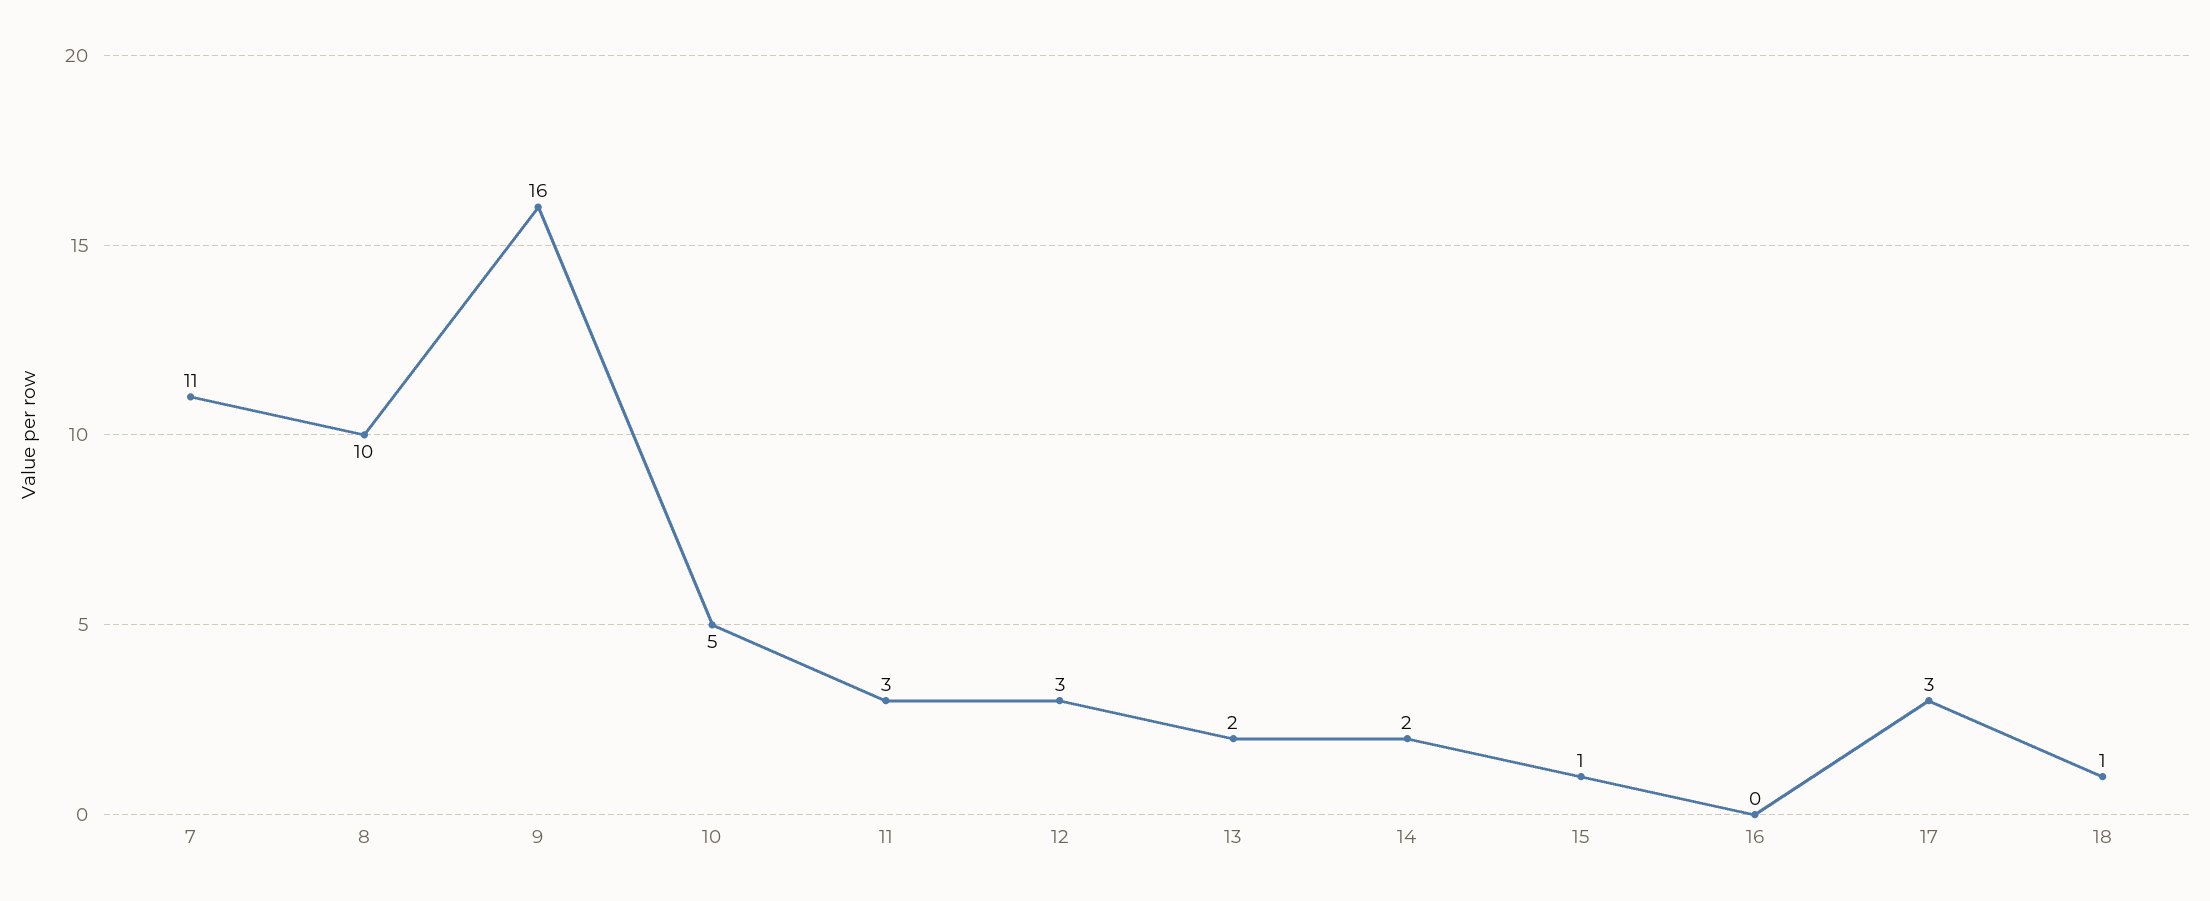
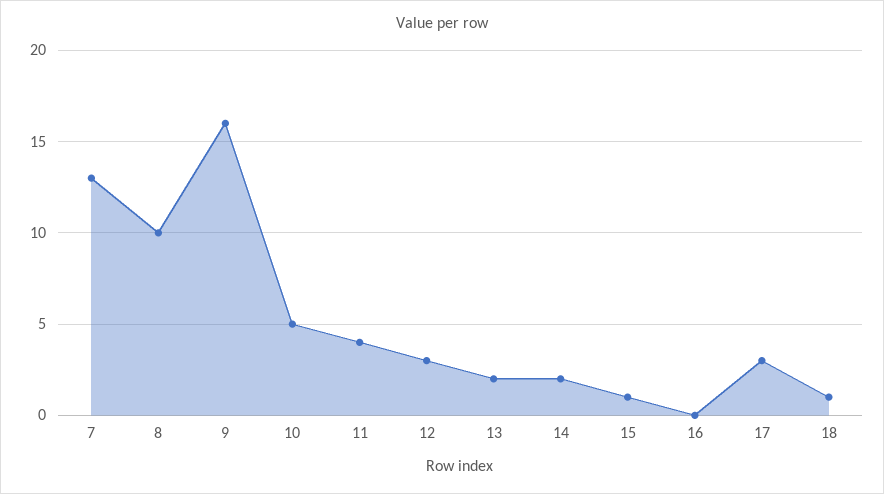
  {
-   "7": 11,
+   "7": 13,
    "8": 10,
    "9": 16,
    "10": 5,
-   "11": 3,
+   "11": 4,
    "12": 3,
    "13": 2,
    "14": 2,
    "15": 1,
    "16": 0,
    "17": 3,
    "18": 1
  }

